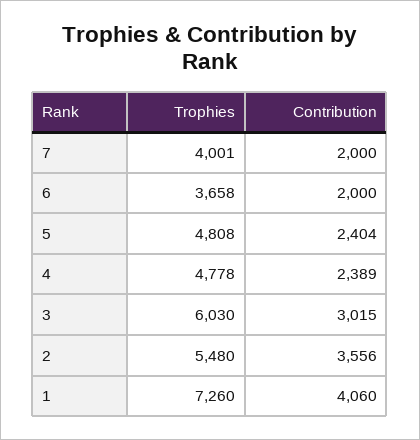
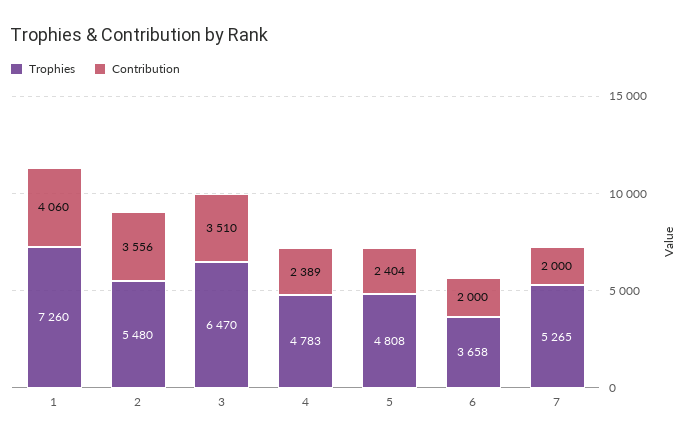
  {
    "Trophies": {
-     "7": 4001,
+     "7": 5265,
      "6": 3658,
      "5": 4808,
-     "4": 4778,
+     "4": 4783,
-     "3": 6030,
+     "3": 6470,
      "2": 5480,
      "1": 7260
    },
    "Contribution": {
      "7": 2000,
      "6": 2000,
      "5": 2404,
      "4": 2389,
-     "3": 3015,
+     "3": 3510,
      "2": 3556,
      "1": 4060
    }
  }

